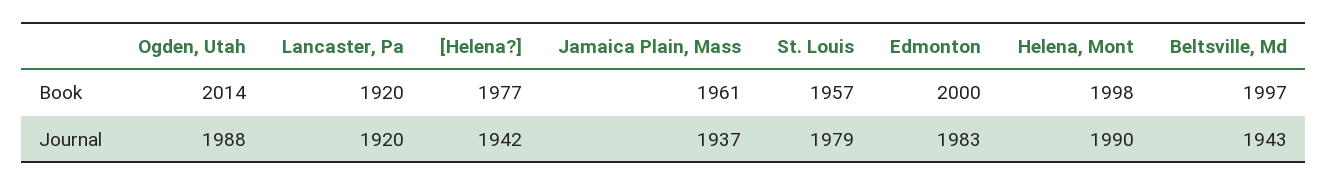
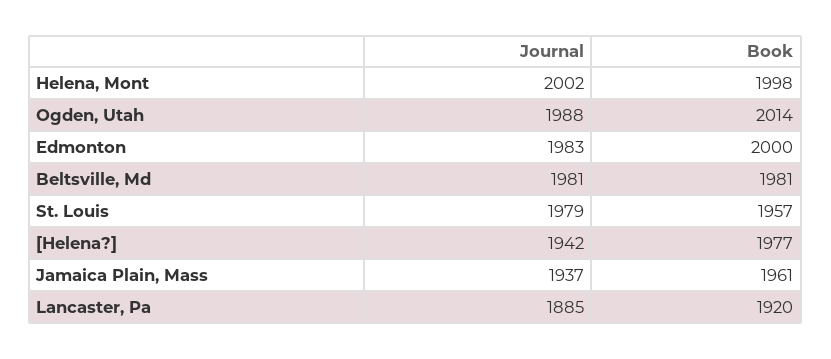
  {
    "Ogden, Utah": {
      "Book": 2014,
      "Journal": 1988
    },
    "Lancaster, Pa": {
      "Book": 1920,
-     "Journal": 1920
+     "Journal": 1885
    },
    "[Helena?]": {
      "Book": 1977,
      "Journal": 1942
    },
    "Jamaica Plain, Mass": {
      "Book": 1961,
      "Journal": 1937
    },
    "St. Louis": {
      "Book": 1957,
      "Journal": 1979
    },
    "Edmonton": {
      "Book": 2000,
      "Journal": 1983
    },
    "Helena, Mont": {
      "Book": 1998,
-     "Journal": 1990
+     "Journal": 2002
    },
    "Beltsville, Md": {
-     "Book": 1997,
+     "Book": 1981,
-     "Journal": 1943
+     "Journal": 1981
    }
  }

